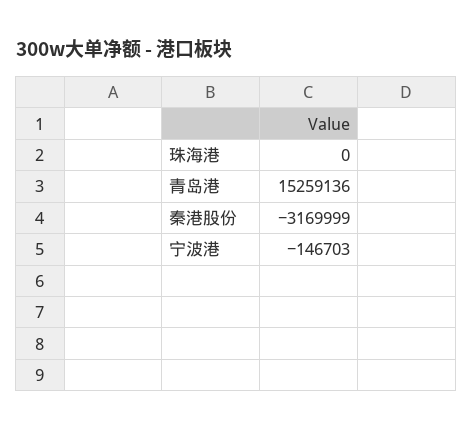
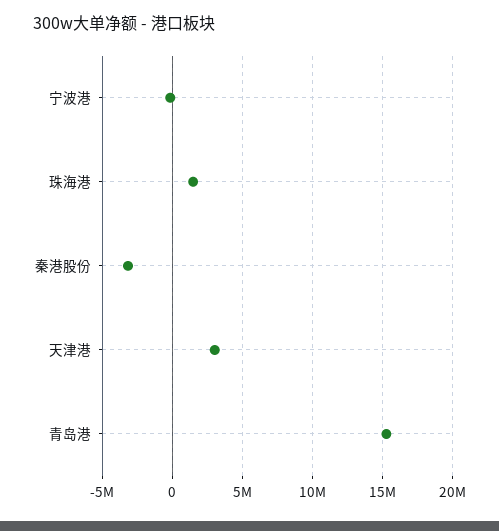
  {
-   "珠海港": 0,
+   "珠海港": 1500000,
    "青岛港": 15259136,
    "秦港股份": -3169999,
-   "宁波港": -146703
+   "宁波港": -146703,
+   "天津港": 3000000
  }

